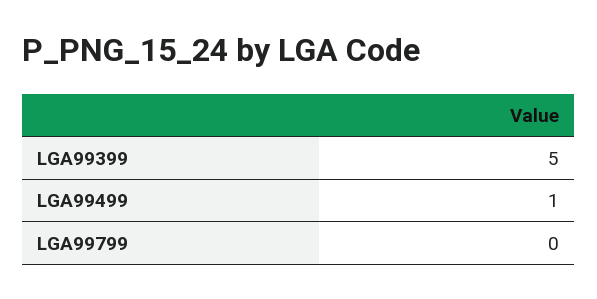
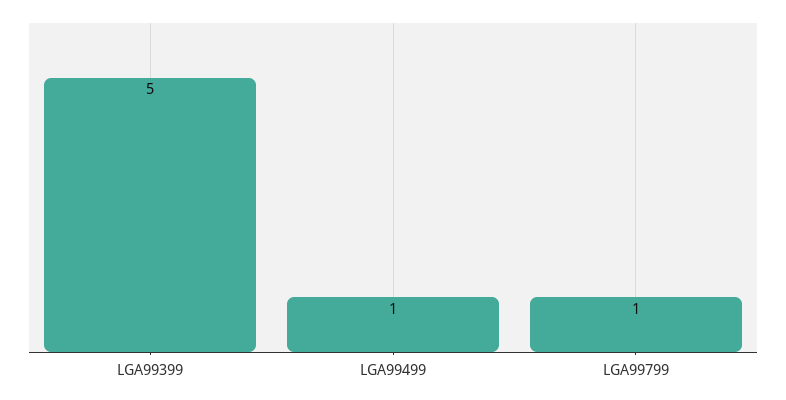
  {
    "LGA99399": 5,
    "LGA99499": 1,
-   "LGA99799": 0
+   "LGA99799": 1
  }

